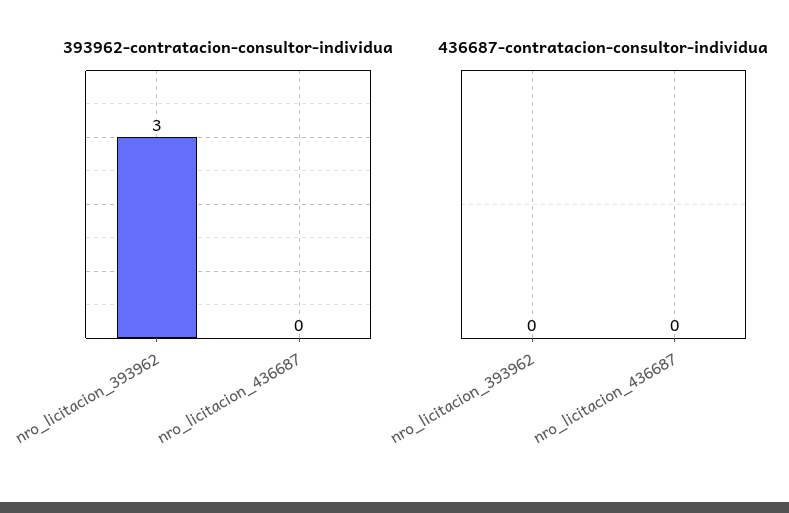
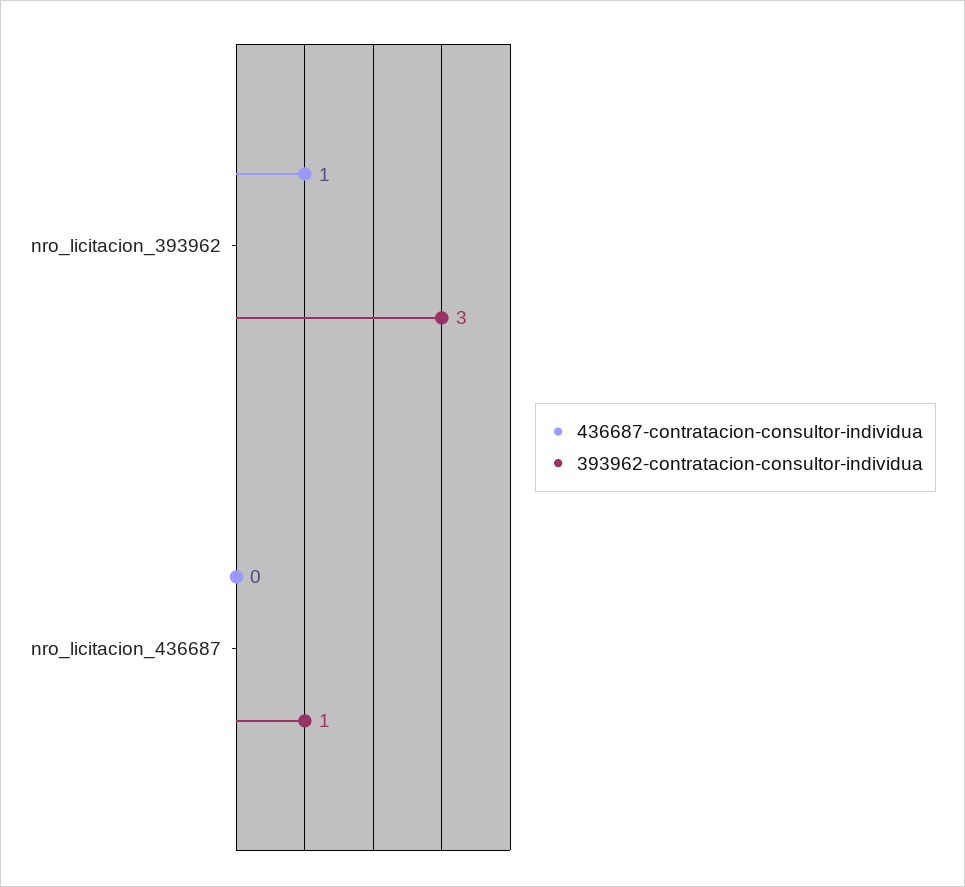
  {
    "393962-contratacion-consultor-individua": {
      "nro_licitacion_393962": 3,
-     "nro_licitacion_436687": 0
+     "nro_licitacion_436687": 1
    },
    "436687-contratacion-consultor-individua": {
-     "nro_licitacion_393962": 0,
+     "nro_licitacion_393962": 1,
      "nro_licitacion_436687": 0
    }
  }

